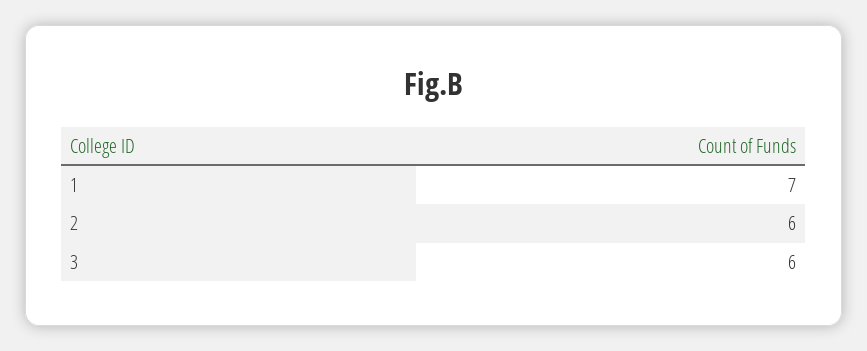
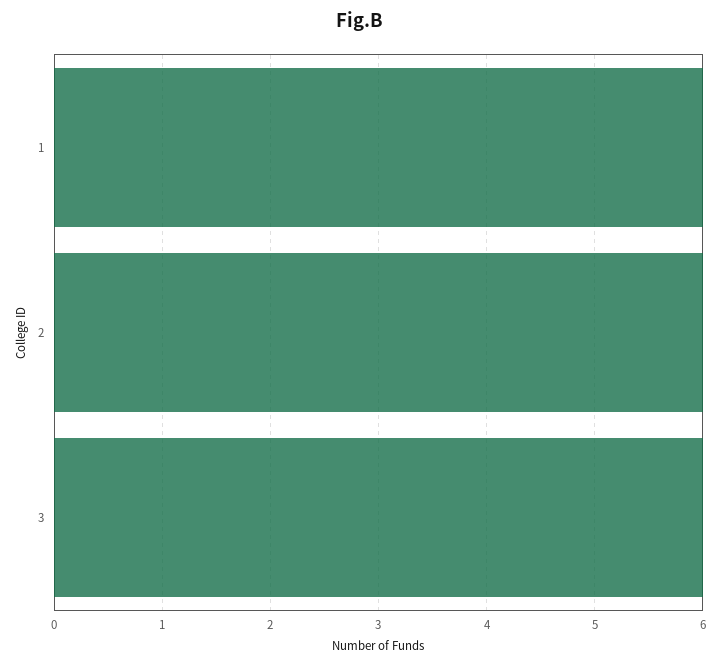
  {
-   "1": 7,
+   "1": 6,
    "2": 6,
    "3": 6
  }

